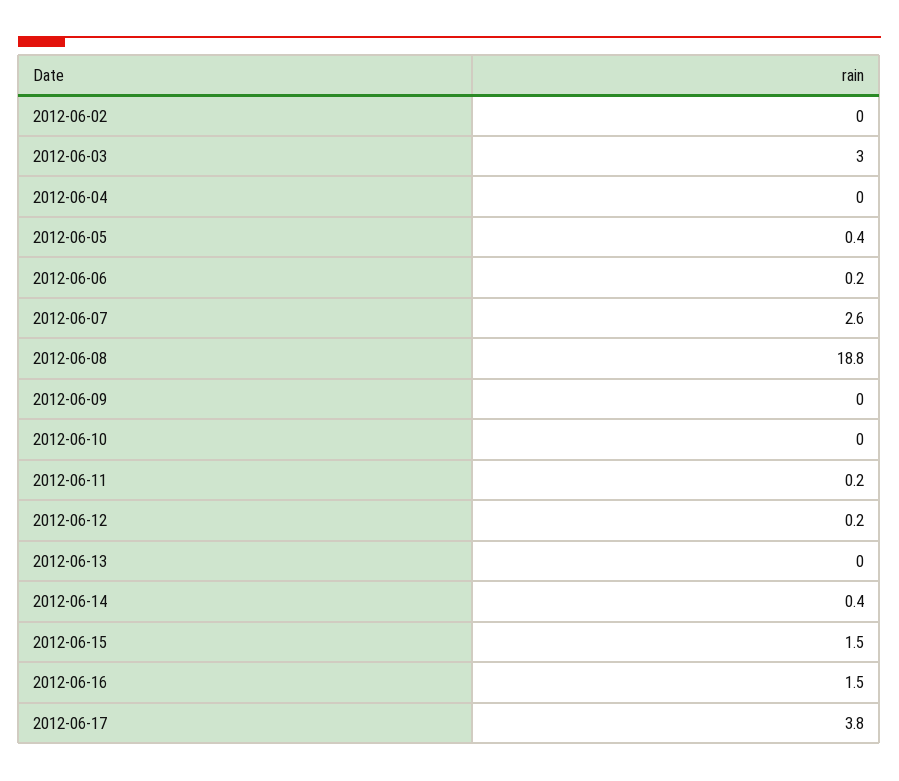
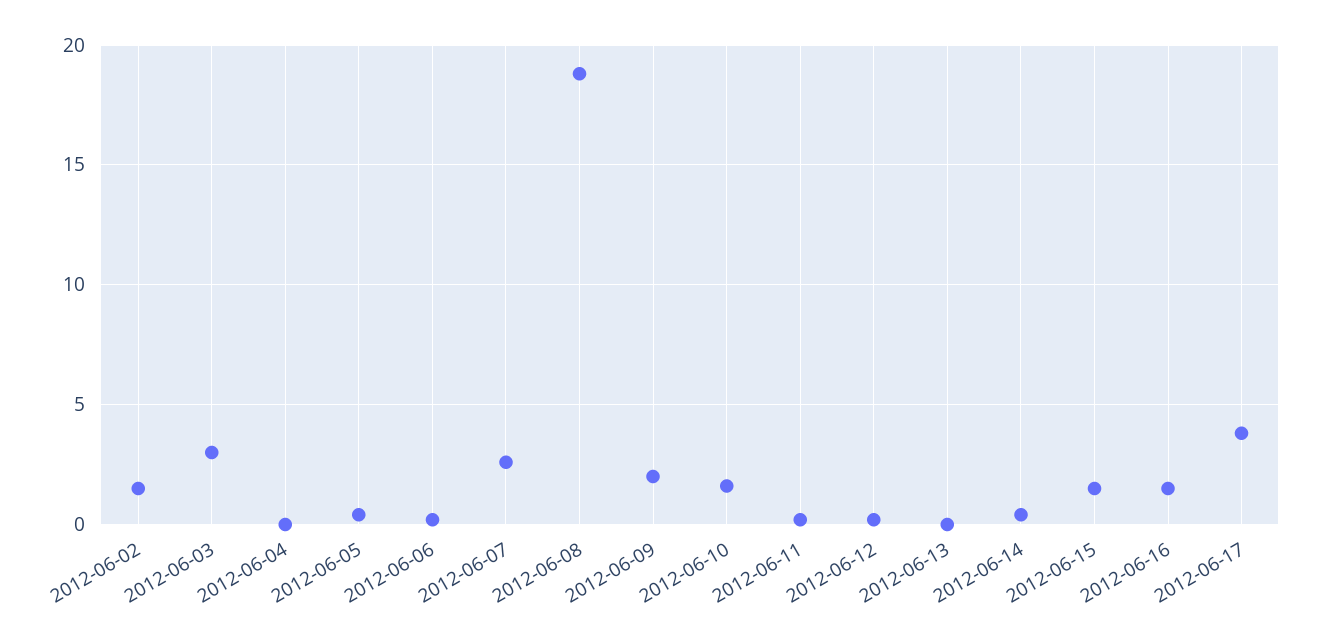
  {
-   "2012-06-02": 0,
+   "2012-06-02": 1.5,
    "2012-06-03": 3,
    "2012-06-04": 0,
    "2012-06-05": 0.4,
    "2012-06-06": 0.2,
    "2012-06-07": 2.6,
    "2012-06-08": 18.8,
-   "2012-06-09": 0,
+   "2012-06-09": 2,
-   "2012-06-10": 0,
+   "2012-06-10": 1.5,
    "2012-06-11": 0.2,
    "2012-06-12": 0.2,
    "2012-06-13": 0,
    "2012-06-14": 0.4,
    "2012-06-15": 1.5,
    "2012-06-16": 1.5,
    "2012-06-17": 3.8
  }

